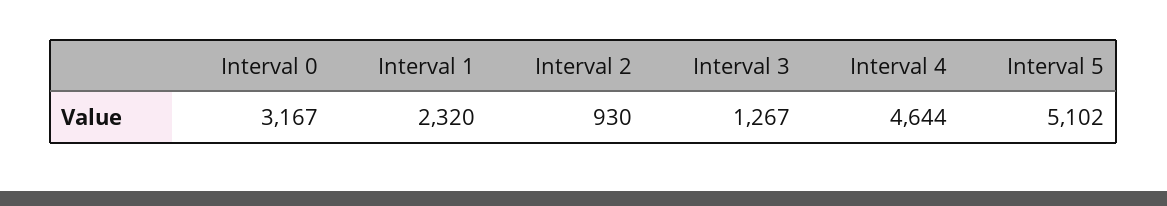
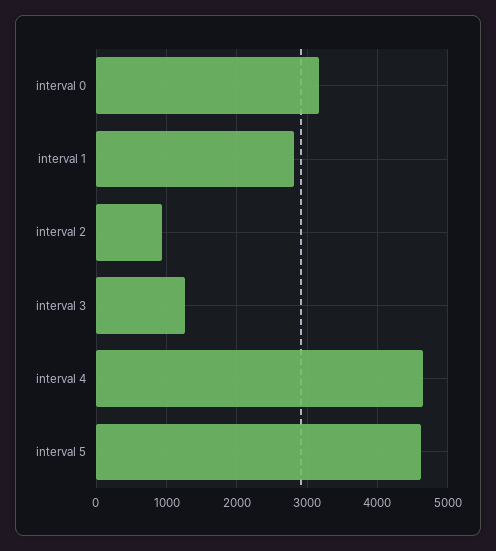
  {
    "Interval 0": 3167,
-   "Interval 1": 2320,
+   "Interval 1": 2800,
    "Interval 2": 930,
    "Interval 3": 1267,
    "Interval 4": 4644,
-   "Interval 5": 5102
+   "Interval 5": 4600
  }

